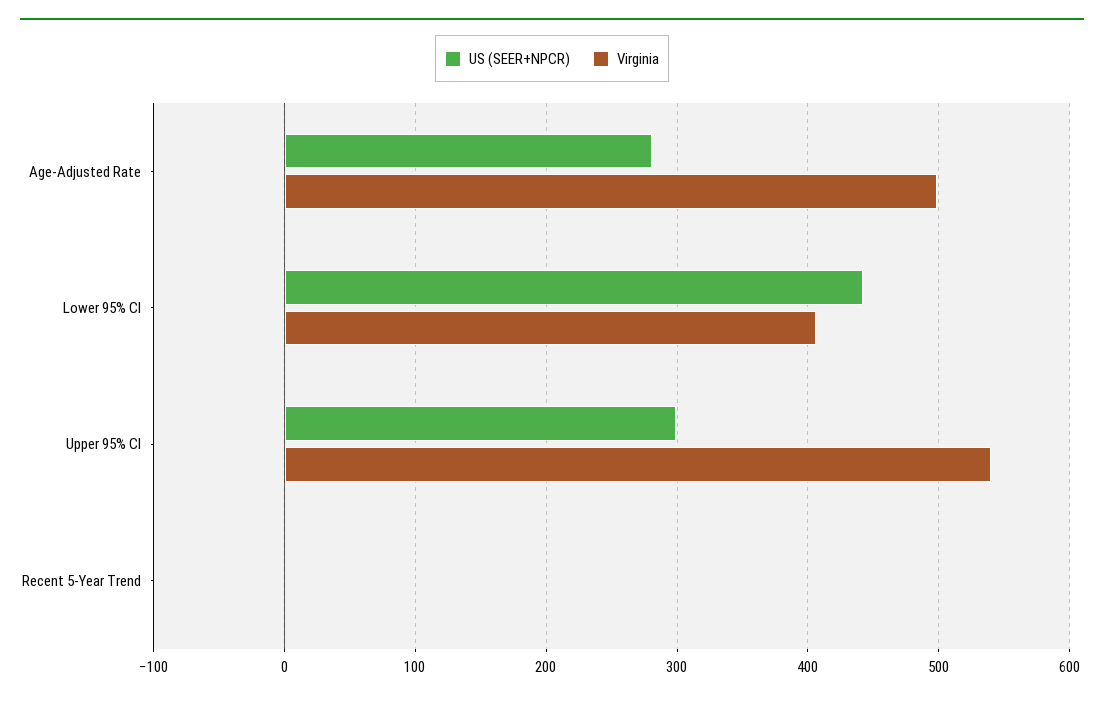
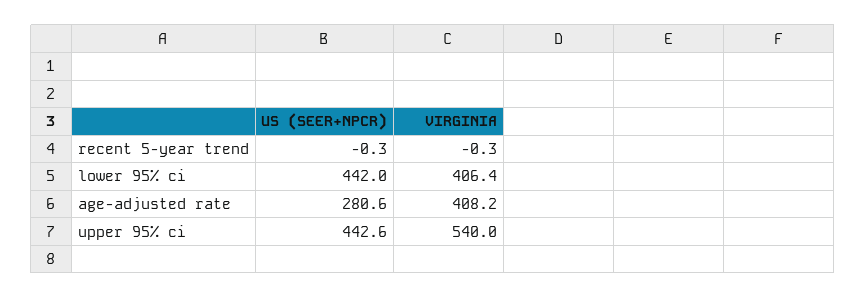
  {
    "US (SEER+NPCR)": {
      "Age-Adjusted Rate": 280.6,
      "Lower 95% CI": 442,
-     "Upper 95% CI": 300,
+     "Upper 95% CI": 442.6,
      "Recent 5-Year Trend": -0.3
    },
    "Virginia": {
-     "Age-Adjusted Rate": 500,
+     "Age-Adjusted Rate": 408.2,
      "Lower 95% CI": 406.4,
      "Upper 95% CI": 540,
      "Recent 5-Year Trend": -0.3
    }
  }

